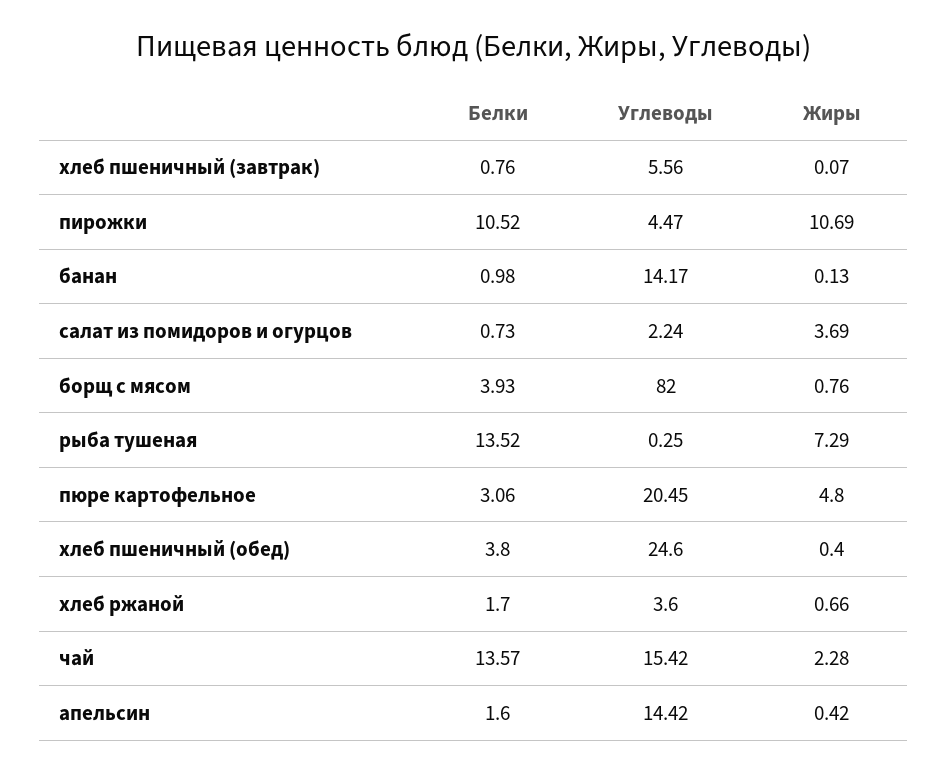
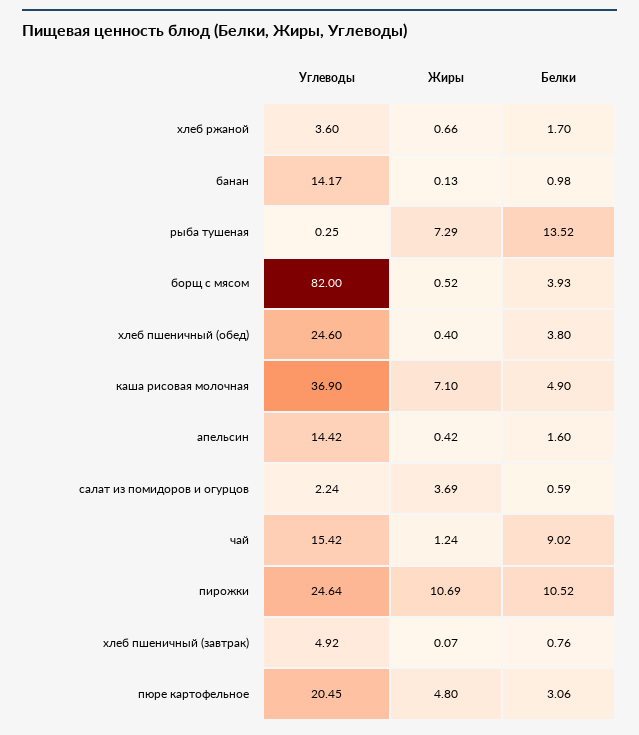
  {
    "Белки": {
      "хлеб пшеничный (завтрак)": 0.76,
      "пирожки": 10.52,
      "банан": 0.98,
-     "салат из помидоров и огурцов": 0.73,
+     "салат из помидоров и огурцов": 0.59,
      "борщ с мясом": 3.93,
      "рыба тушеная": 13.52,
      "пюре картофельное": 3.06,
      "хлеб пшеничный (обед)": 3.8,
      "хлеб ржаной": 1.7,
-     "чай": 13.57,
+     "чай": 9.02,
-     "апельсин": 1.6
+     "апельсин": 1.6,
+     "каша рисовая молочная": 4.9
    },
    "Углеводы": {
-     "хлеб пшеничный (завтрак)": 5.56,
+     "хлеб пшеничный (завтрак)": 4.92,
-     "пирожки": 4.47,
+     "пирожки": 24.64,
      "банан": 14.17,
      "салат из помидоров и огурцов": 2.24,
      "борщ с мясом": 82,
      "рыба тушеная": 0.25,
      "пюре картофельное": 20.45,
      "хлеб пшеничный (обед)": 24.6,
      "хлеб ржаной": 3.6,
      "чай": 15.42,
-     "апельсин": 14.42
+     "апельсин": 14.42,
+     "каша рисовая молочная": 36.9
    },
    "Жиры": {
      "хлеб пшеничный (завтрак)": 0.07,
      "пирожки": 10.69,
      "банан": 0.13,
      "салат из помидоров и огурцов": 3.69,
-     "борщ с мясом": 0.76,
+     "борщ с мясом": 0.52,
      "рыба тушеная": 7.29,
      "пюре картофельное": 4.8,
      "хлеб пшеничный (обед)": 0.4,
      "хлеб ржаной": 0.66,
-     "чай": 2.28,
+     "чай": 1.24,
-     "апельсин": 0.42
+     "апельсин": 0.42,
+     "каша рисовая молочная": 7.1
    }
  }

